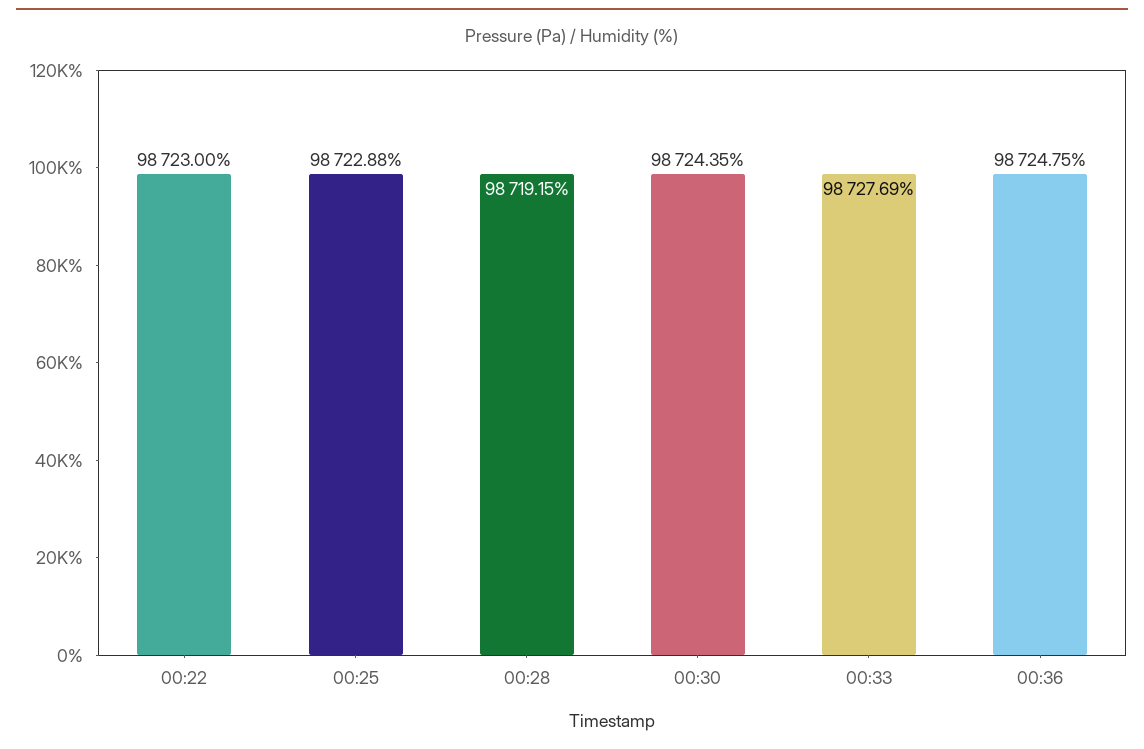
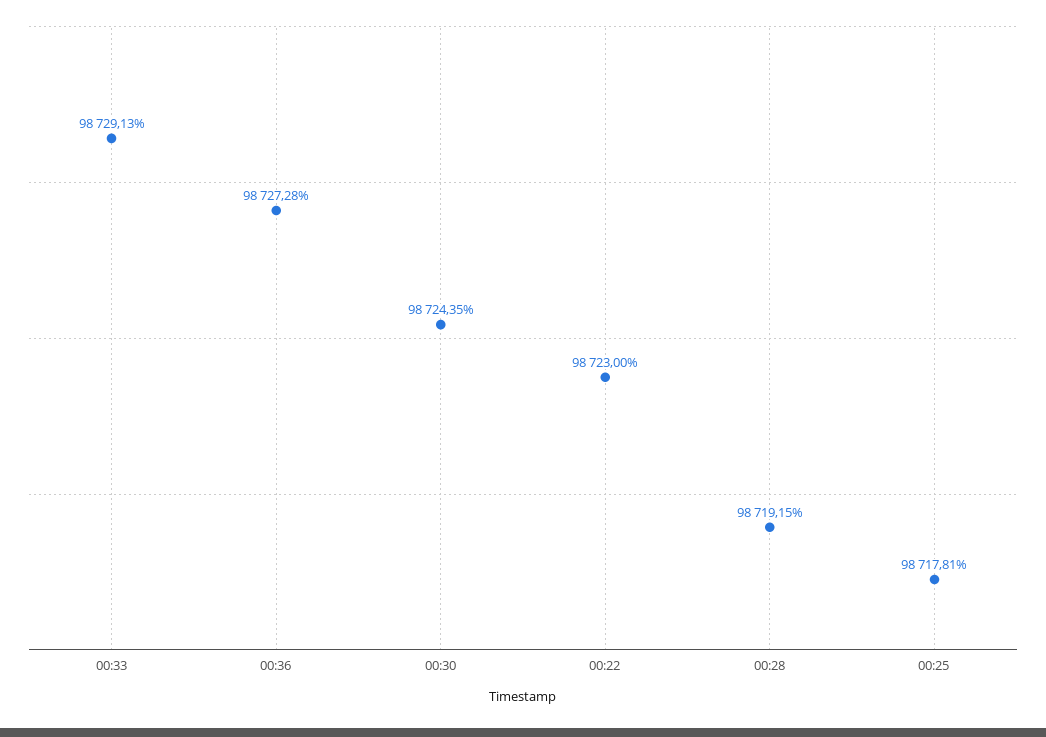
  {
    "00:22": 98723,
-   "00:25": 98722.88,
+   "00:25": 98717.81,
    "00:28": 98719.15,
    "00:30": 98724.35,
-   "00:33": 98727.69,
+   "00:33": 98729.13,
-   "00:36": 98724.75
+   "00:36": 98727.28
  }

